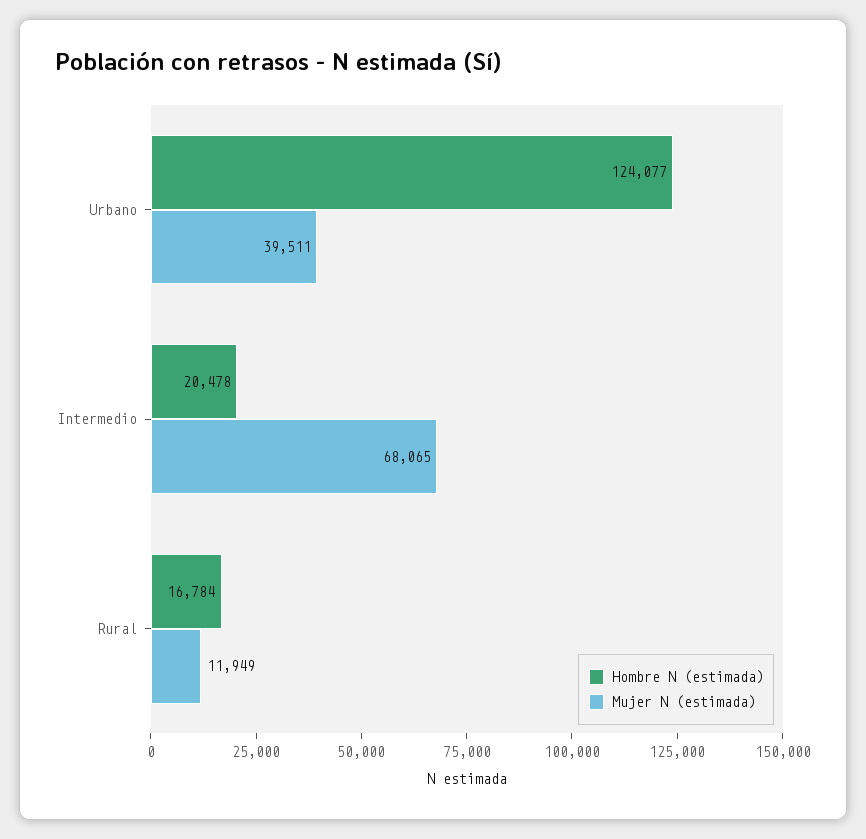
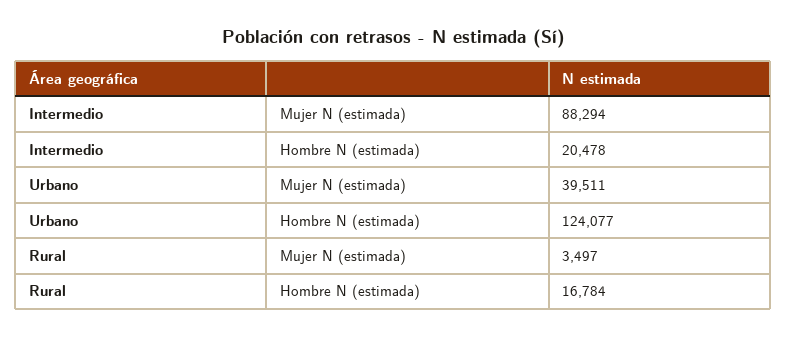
  {
    "Hombre N (estimada)": {
      "Urbano": 124077,
      "Intermedio": 20478,
      "Rural": 16784
    },
    "Mujer N (estimada)": {
      "Urbano": 39511,
-     "Intermedio": 68065,
+     "Intermedio": 88294,
-     "Rural": 11949
+     "Rural": 3497
    }
  }

